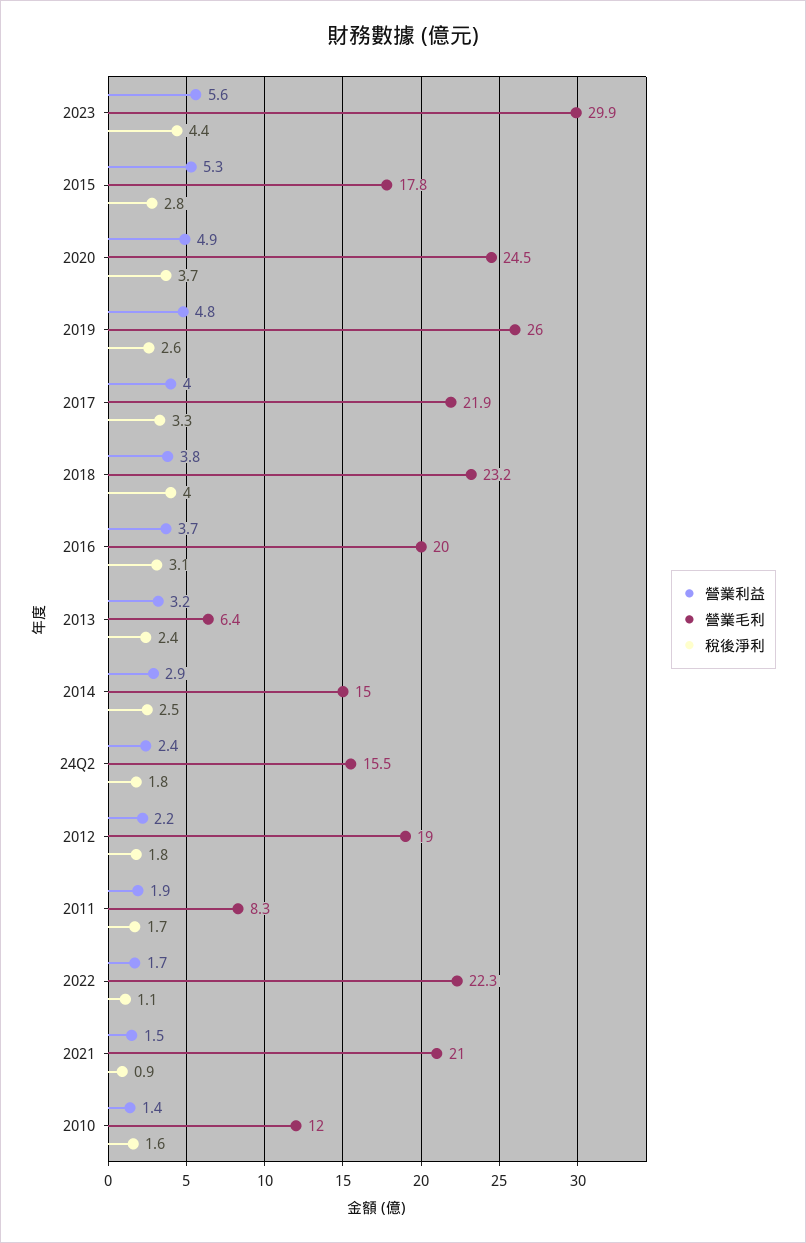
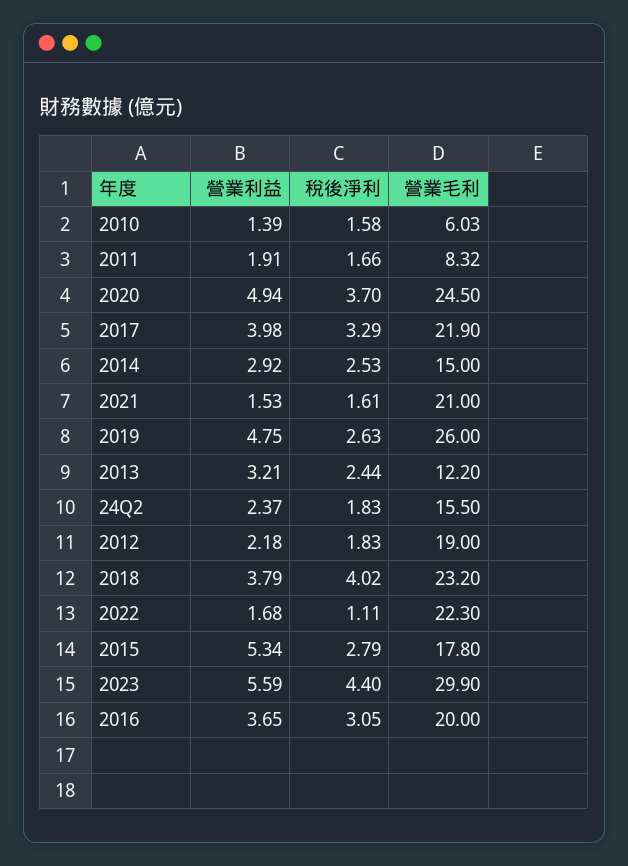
  {
    "營業利益": {
      "2023": 5.59,
      "2015": 5.34,
      "2020": 4.94,
      "2019": 4.75,
      "2017": 3.98,
      "2018": 3.79,
      "2016": 3.65,
      "2013": 3.21,
      "2014": 2.92,
      "24Q2": 2.37,
      "2012": 2.18,
      "2011": 1.91,
      "2022": 1.68,
      "2021": 1.53,
      "2010": 1.39
    },
    "營業毛利": {
      "2023": 29.9,
      "2015": 17.8,
      "2020": 24.5,
      "2019": 26,
      "2017": 21.9,
      "2018": 23.2,
      "2016": 20,
-     "2013": 6.4,
+     "2013": 12.2,
      "2014": 15,
      "24Q2": 15.5,
      "2012": 19,
      "2011": 8.32,
      "2022": 22.3,
      "2021": 21,
-     "2010": 12
+     "2010": 6.03
    },
    "稅後淨利": {
      "2023": 4.4,
      "2015": 2.79,
      "2020": 3.7,
      "2019": 2.63,
      "2017": 3.29,
      "2018": 4.02,
      "2016": 3.05,
      "2013": 2.44,
      "2014": 2.53,
      "24Q2": 1.83,
      "2012": 1.83,
      "2011": 1.66,
      "2022": 1.11,
-     "2021": 0.9,
+     "2021": 1.61,
      "2010": 1.58
    }
  }

